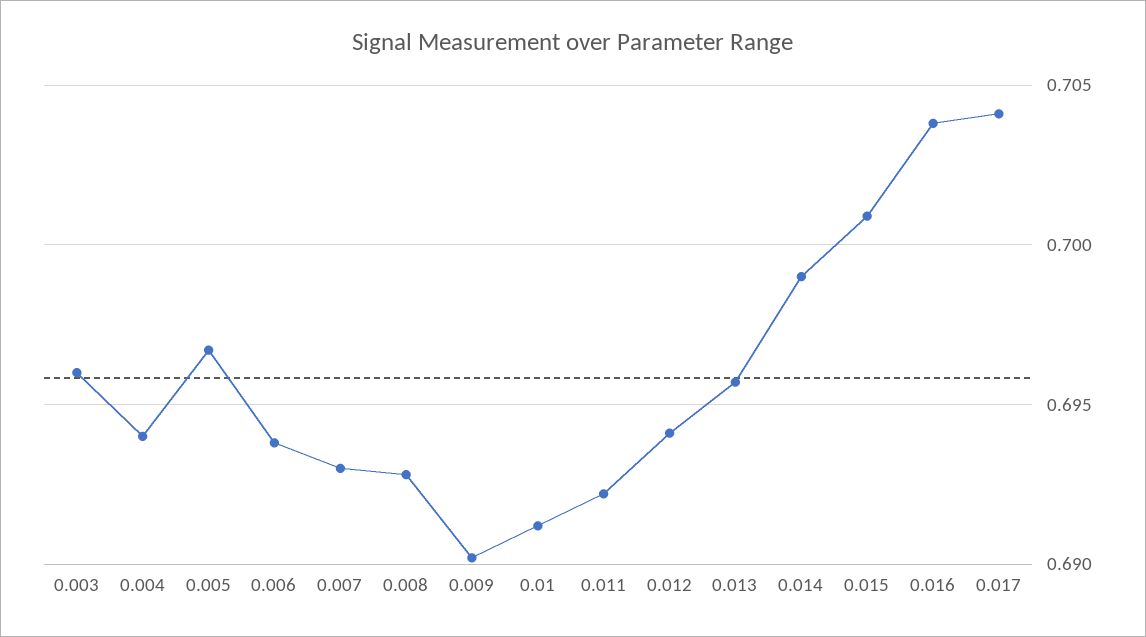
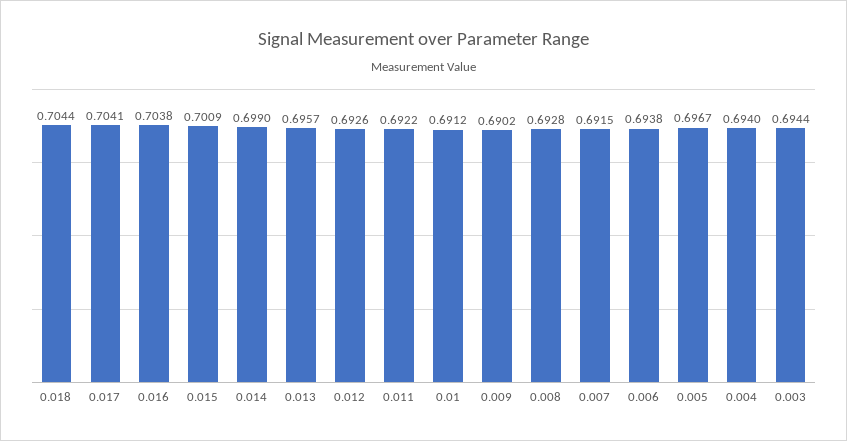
  {
-   "0.003": 0.696,
+   "0.003": 0.6944,
    "0.004": 0.694,
    "0.005": 0.6967,
    "0.006": 0.6938,
-   "0.007": 0.693,
+   "0.007": 0.6915,
    "0.008": 0.6928,
    "0.009": 0.6902,
    "0.01": 0.6912,
    "0.011": 0.6922,
-   "0.012": 0.694,
+   "0.012": 0.6926,
    "0.013": 0.6957,
    "0.014": 0.699,
    "0.015": 0.7009,
    "0.016": 0.7038,
-   "0.017": 0.7041
+   "0.017": 0.7041,
+   "0.018": 0.7044
  }

